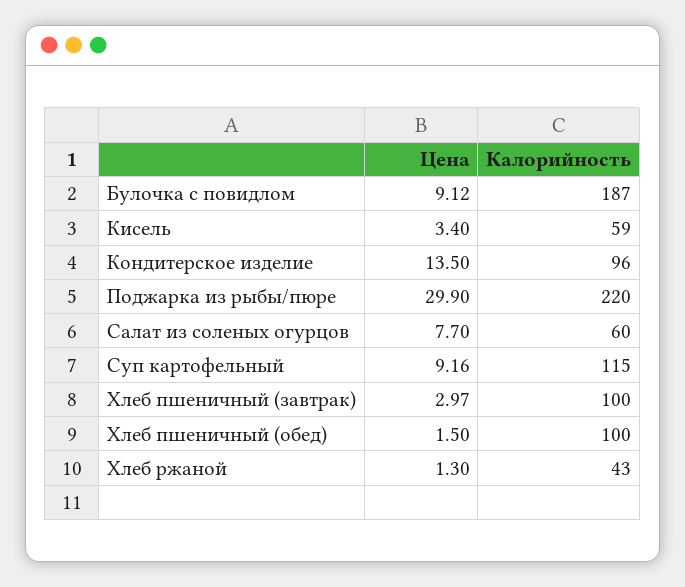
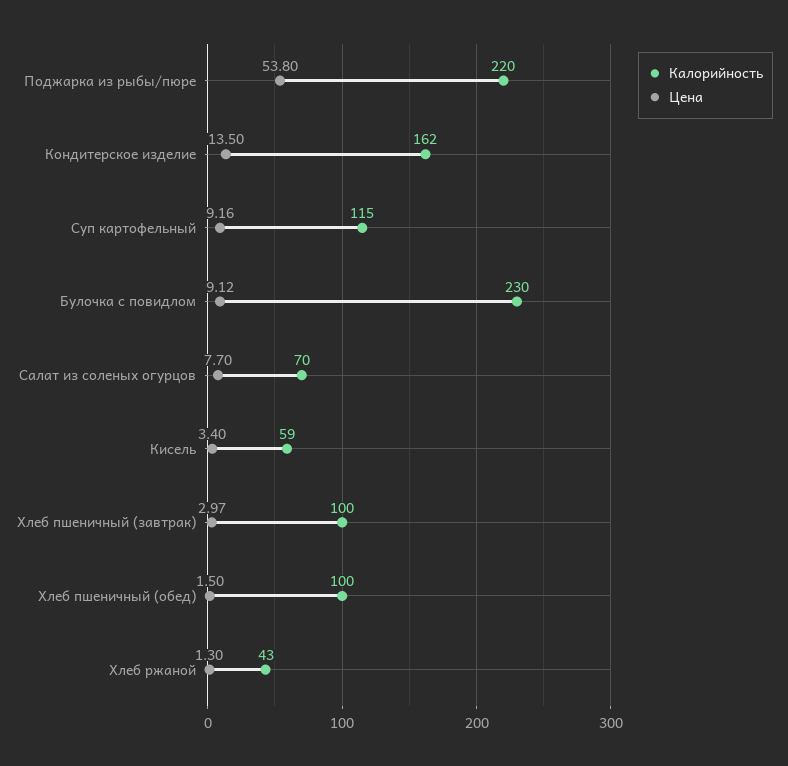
  {
    "Цена": {
      "Булочка с повидлом": 9.12,
      "Кисель": 3.4,
      "Кондитерское изделие": 13.5,
-     "Поджарка из рыбы/пюре": 29.9,
+     "Поджарка из рыбы/пюре": 53.8,
      "Салат из соленых огурцов": 7.7,
      "Суп картофельный": 9.16,
      "Хлеб пшеничный (завтрак)": 2.97,
      "Хлеб пшеничный (обед)": 1.5,
      "Хлеб ржаной": 1.3
    },
    "Калорийность": {
-     "Булочка с повидлом": 187,
+     "Булочка с повидлом": 230,
      "Кисель": 59,
-     "Кондитерское изделие": 96,
+     "Кондитерское изделие": 162,
      "Поджарка из рыбы/пюре": 220,
-     "Салат из соленых огурцов": 60,
+     "Салат из соленых огурцов": 70,
      "Суп картофельный": 115,
      "Хлеб пшеничный (завтрак)": 100,
      "Хлеб пшеничный (обед)": 100,
      "Хлеб ржаной": 43
    }
  }

